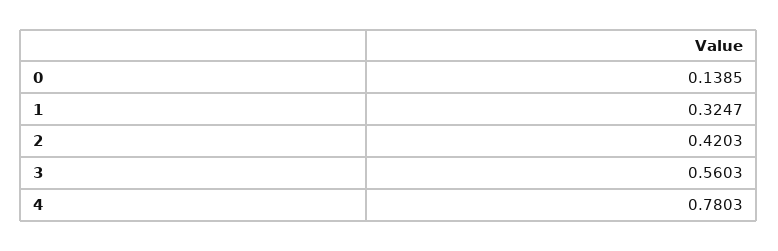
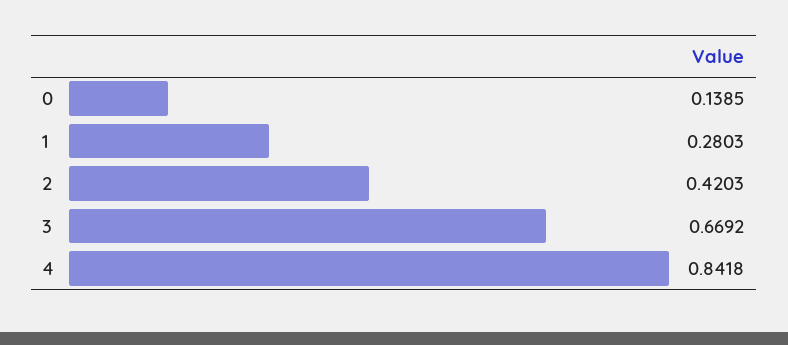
  {
    "0": 0.1385,
-   "1": 0.3247,
+   "1": 0.2803,
    "2": 0.4203,
-   "3": 0.5603,
+   "3": 0.6692,
-   "4": 0.7803
+   "4": 0.8418
  }

